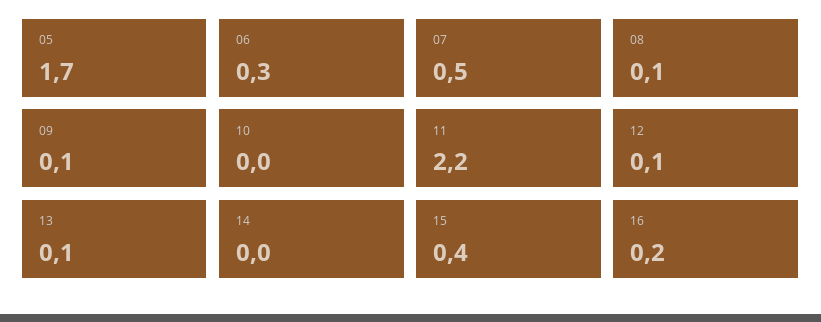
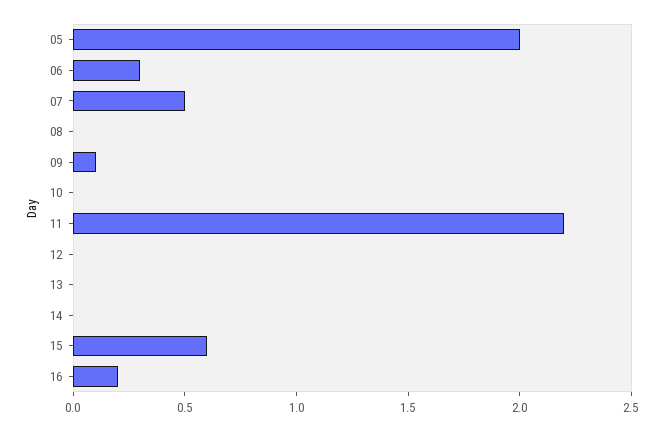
  {
-   "05": 1.7,
+   "05": 2,
    "06": 0.3,
    "07": 0.5,
-   "08": 0.1,
+   "08": 0,
    "09": 0.1,
    "10": 0,
    "11": 2.2,
-   "12": 0.1,
+   "12": 0,
-   "13": 0.1,
+   "13": 0,
    "14": 0,
-   "15": 0.4,
+   "15": 0.6,
    "16": 0.2
  }

